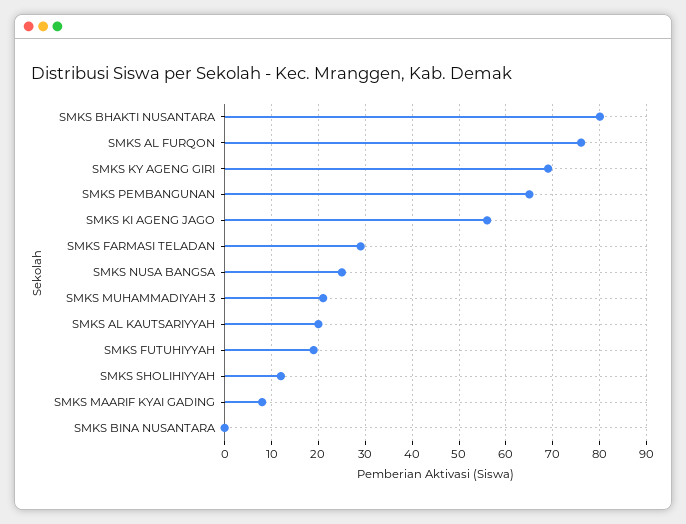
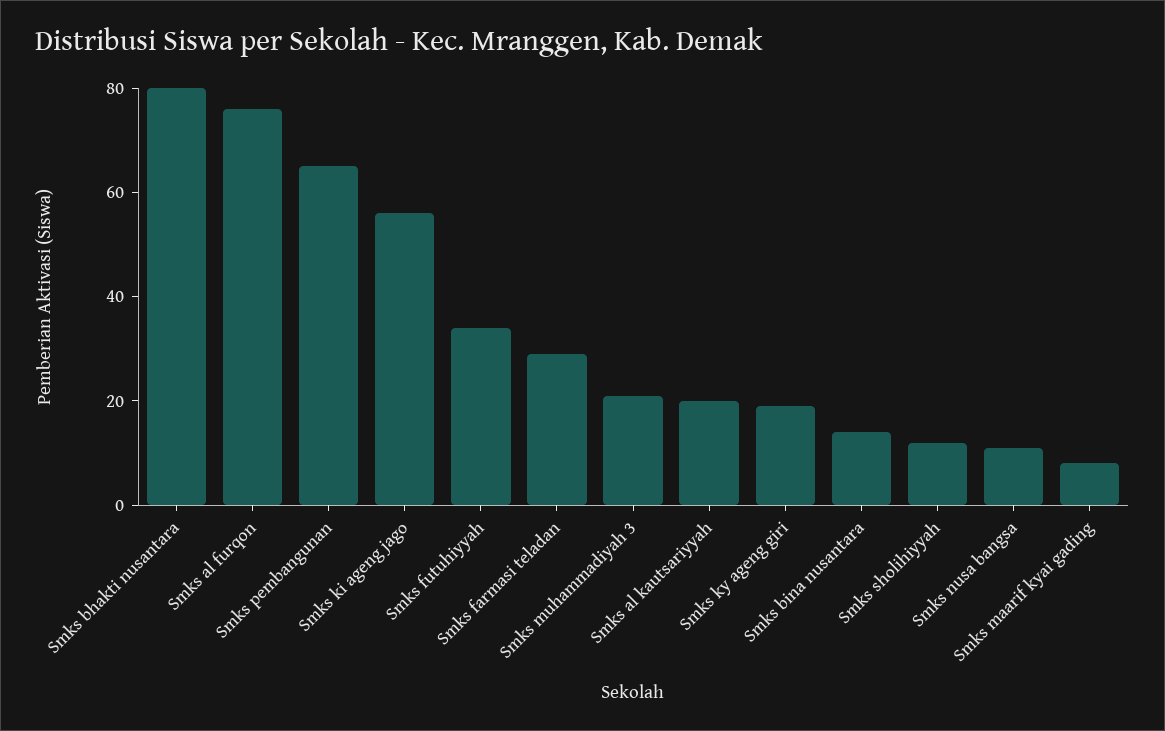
  {
    "SMKS BHAKTI NUSANTARA": 80,
    "SMKS AL FURQON": 75,
-   "SMKS KY AGENG GIRI": 70,
+   "SMKS KY AGENG GIRI": 20,
    "SMKS PEMBANGUNAN": 65,
    "SMKS KI AGENG JAGO": 55,
    "SMKS FARMASI TELADAN": 30,
-   "SMKS NUSA BANGSA": 25,
+   "SMKS NUSA BANGSA": 10,
    "SMKS MUHAMMADIYAH 3": 20,
    "SMKS AL KAUTSARIYYAH": 20,
-   "SMKS FUTUHIYYAH": 20,
+   "SMKS FUTUHIYYAH": 35,
    "SMKS SHOLIHIYYAH": 10,
    "SMKS MAARIF KYAI GADING": 10,
-   "SMKS BINA NUSANTARA": 0
+   "SMKS BINA NUSANTARA": 15
  }

